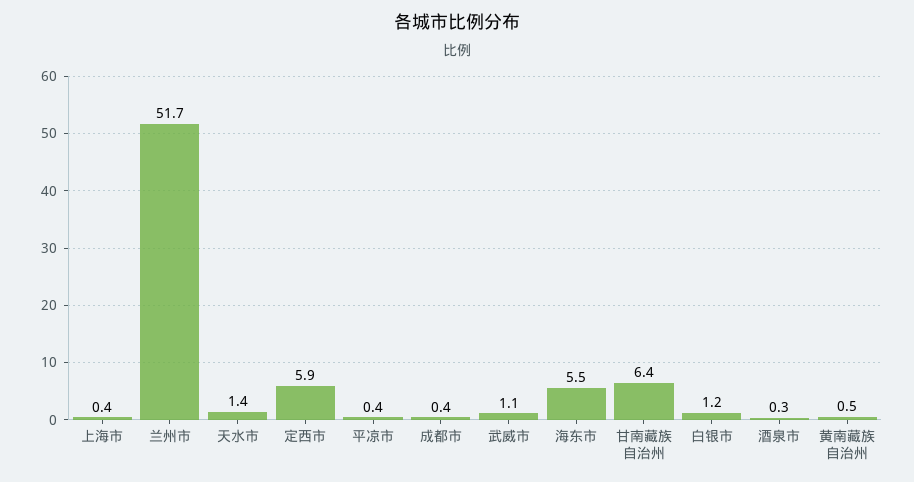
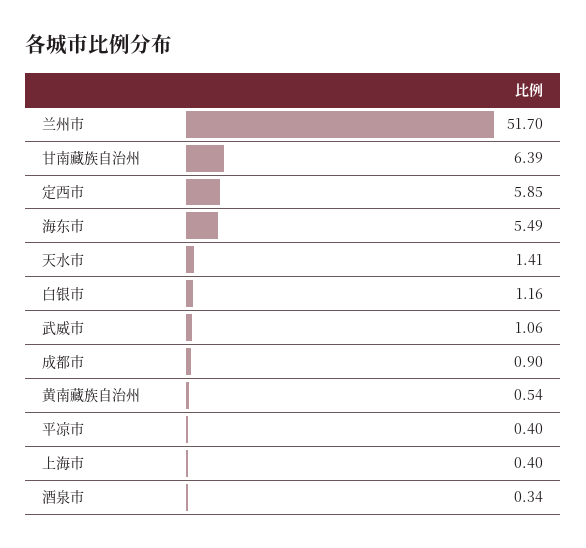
  {
    "上海市": 0.4,
    "兰州市": 51.7,
    "天水市": 1.41,
    "定西市": 5.85,
    "平凉市": 0.4,
-   "成都市": 0.4,
+   "成都市": 0.9,
    "武威市": 1.06,
    "海东市": 5.49,
    "甘南藏族自治州": 6.39,
    "白银市": 1.16,
    "酒泉市": 0.34,
    "黄南藏族自治州": 0.54
  }

